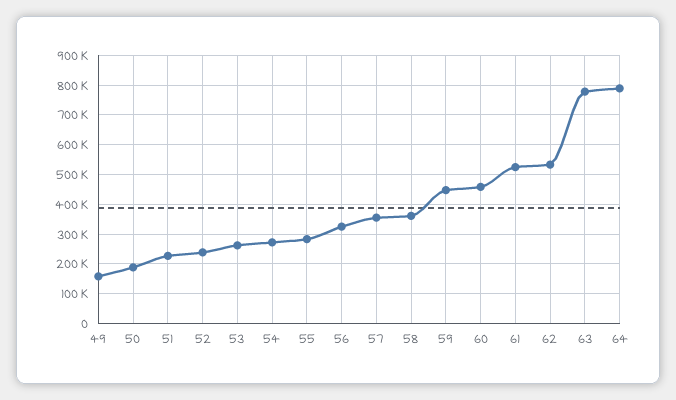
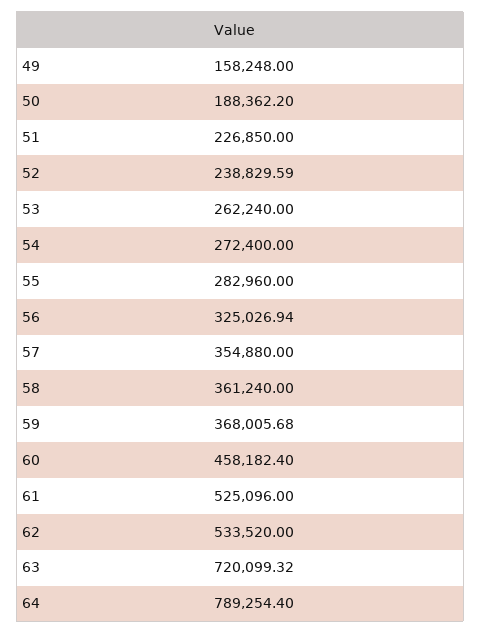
  {
    "49": 158248,
    "50": 188362.2,
    "51": 226850,
    "52": 238829.59,
    "53": 262240,
    "54": 272400,
    "55": 282960,
    "56": 325026.94,
    "57": 354880,
    "58": 361240,
-   "59": 450000,
+   "59": 368005.68,
    "60": 458182.4,
    "61": 525096,
    "62": 533520,
-   "63": 775000,
+   "63": 720099.32,
    "64": 789254.4
  }

